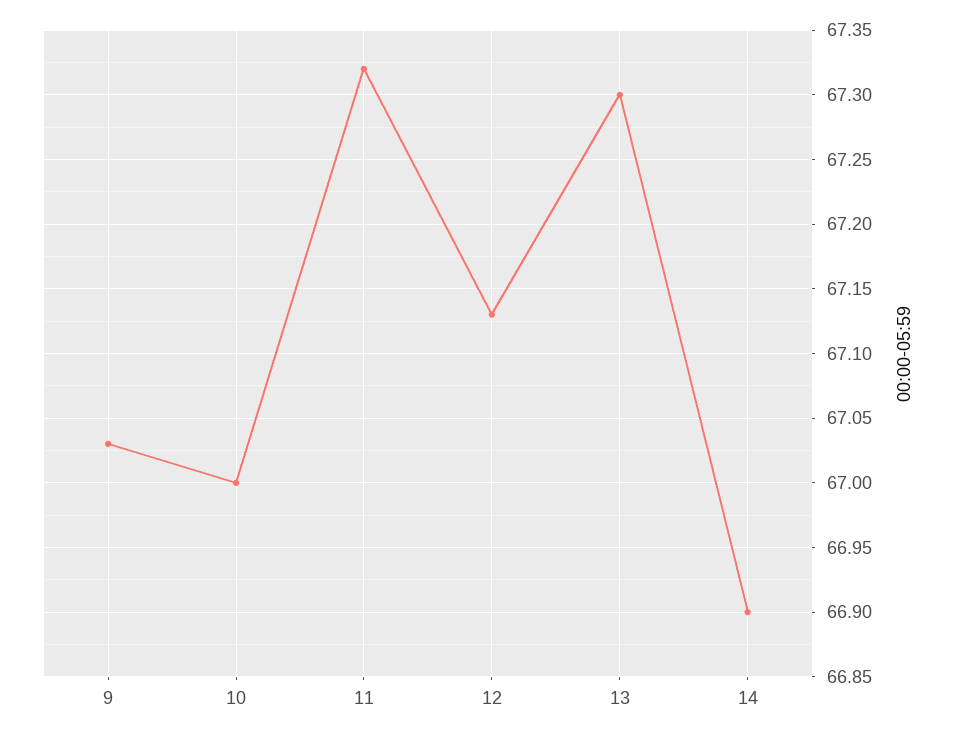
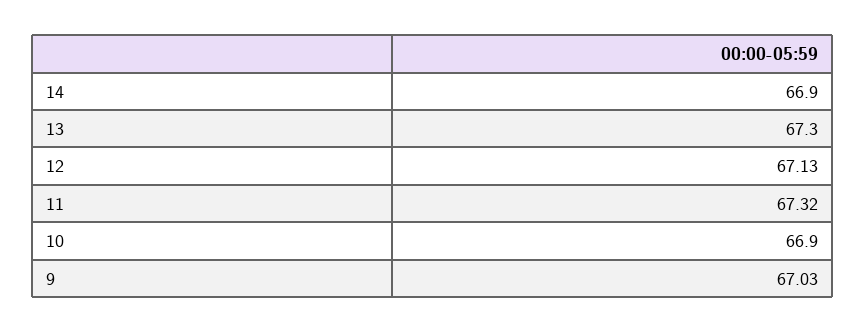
  {
    "9": 67.03,
-   "10": 67,
+   "10": 66.9,
    "11": 67.32,
    "12": 67.13,
    "13": 67.3,
    "14": 66.9
  }

